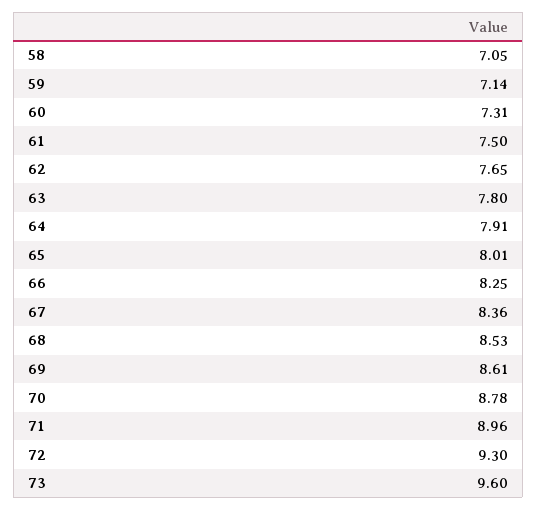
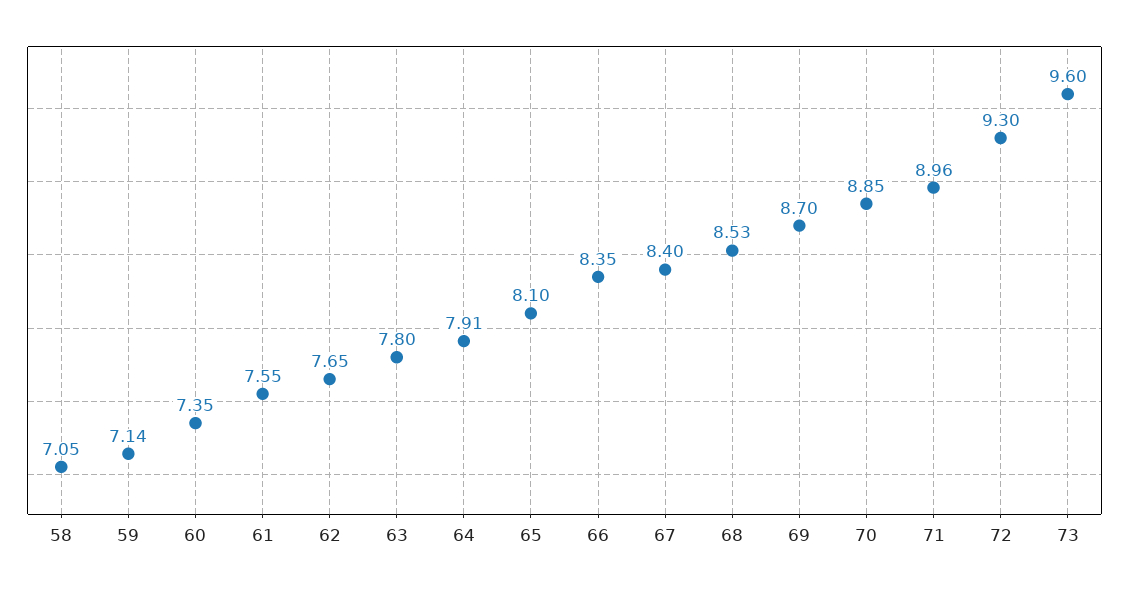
  {
    "58": 7.05,
    "59": 7.14,
-   "60": 7.31,
+   "60": 7.35,
-   "61": 7.5,
+   "61": 7.55,
    "62": 7.65,
    "63": 7.8,
    "64": 7.91,
-   "65": 8.01,
+   "65": 8.1,
-   "66": 8.25,
+   "66": 8.35,
-   "67": 8.36,
+   "67": 8.4,
    "68": 8.53,
-   "69": 8.61,
+   "69": 8.7,
-   "70": 8.78,
+   "70": 8.85,
    "71": 8.96,
    "72": 9.3,
    "73": 9.6
  }

